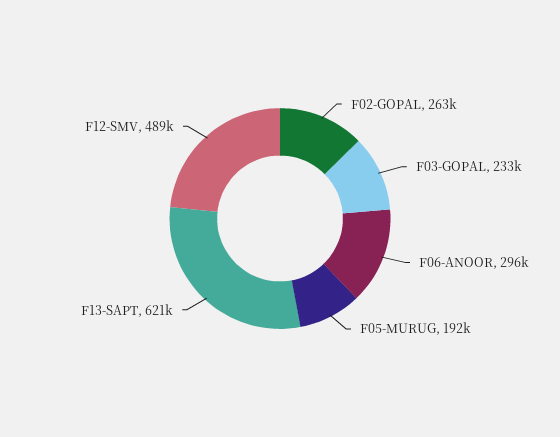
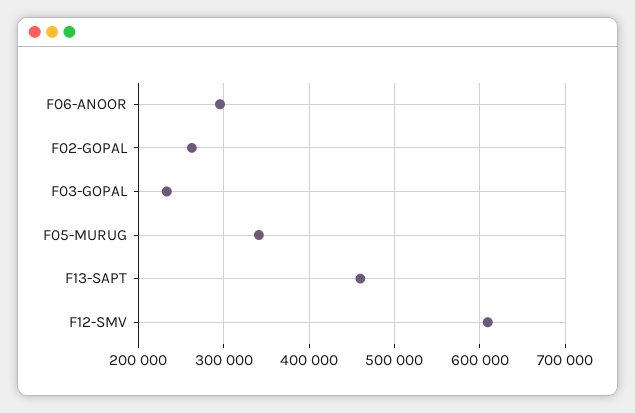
  {
    "F02-GOPAL": 263000,
    "F03-GOPAL": 233000,
    "F06-ANOOR": 296000,
-   "F05-MURUG": 192000,
+   "F05-MURUG": 340000,
-   "F13-SAPT": 621000,
+   "F13-SAPT": 460000,
-   "F12-SMV": 489000
+   "F12-SMV": 610000
  }

